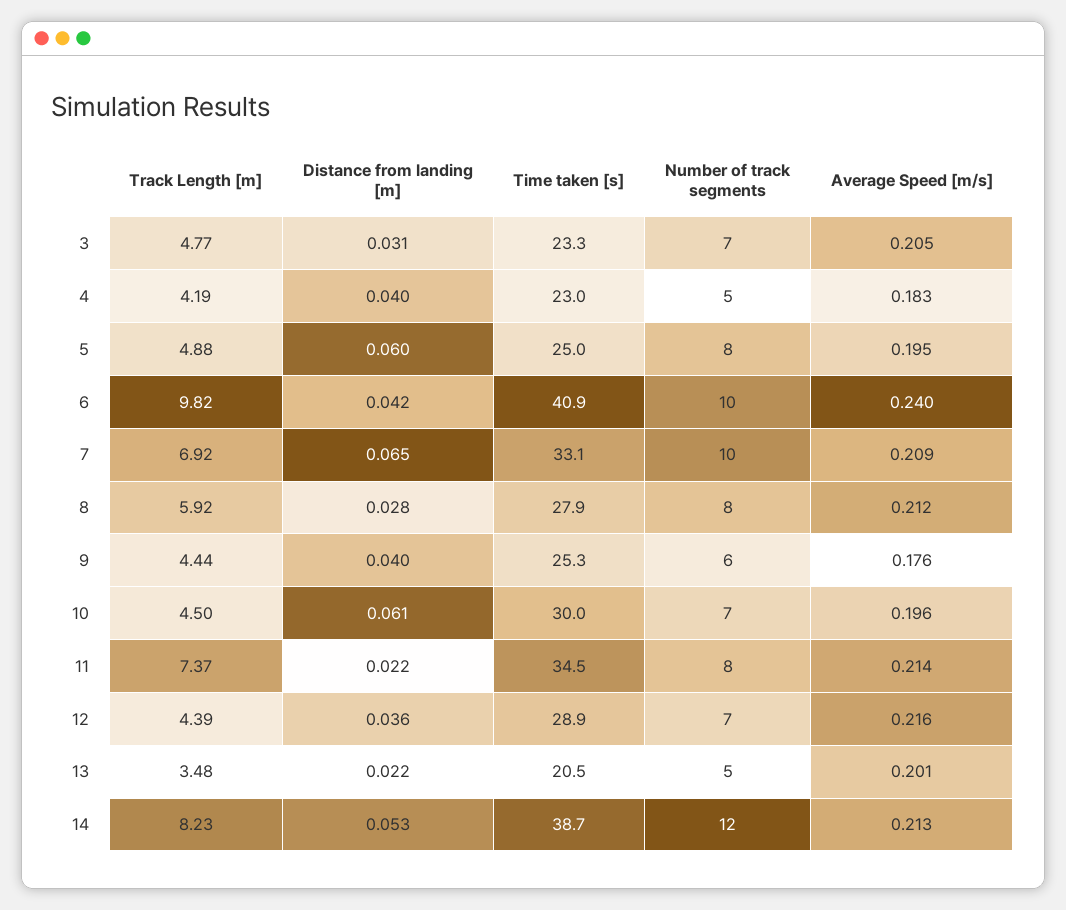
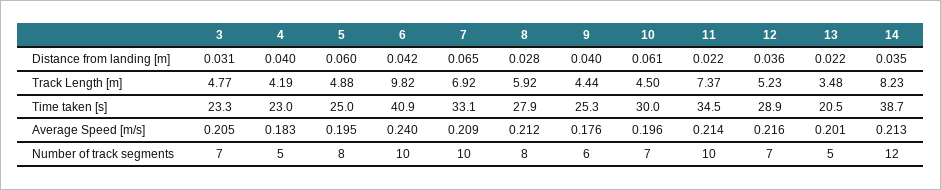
  {
    "Track Length [m]": {
      "3": 4.77,
      "4": 4.19,
      "5": 4.88,
      "6": 9.82,
      "7": 6.92,
      "8": 5.92,
      "9": 4.44,
      "10": 4.5,
      "11": 7.37,
-     "12": 4.39,
+     "12": 5.23,
      "13": 3.48,
      "14": 8.23
    },
    "Distance from landing [m]": {
      "3": 0.031,
      "4": 0.04,
      "5": 0.06,
      "6": 0.042,
      "7": 0.065,
      "8": 0.028,
      "9": 0.04,
      "10": 0.061,
      "11": 0.022,
      "12": 0.036,
      "13": 0.022,
-     "14": 0.053
+     "14": 0.035
    },
    "Time taken [s]": {
      "3": 23.3,
      "4": 23,
      "5": 25,
      "6": 40.9,
      "7": 33.1,
      "8": 27.9,
      "9": 25.3,
      "10": 30,
      "11": 34.5,
      "12": 28.9,
      "13": 20.5,
      "14": 38.7
    },
    "Number of track segments": {
      "3": 7,
      "4": 5,
      "5": 8,
      "6": 10,
      "7": 10,
      "8": 8,
      "9": 6,
      "10": 7,
-     "11": 8,
+     "11": 10,
      "12": 7,
      "13": 5,
      "14": 12
    },
    "Average Speed [m/s]": {
      "3": 0.205,
      "4": 0.183,
      "5": 0.195,
      "6": 0.24,
      "7": 0.209,
      "8": 0.212,
      "9": 0.176,
      "10": 0.196,
      "11": 0.214,
      "12": 0.216,
      "13": 0.201,
      "14": 0.213
    }
  }

